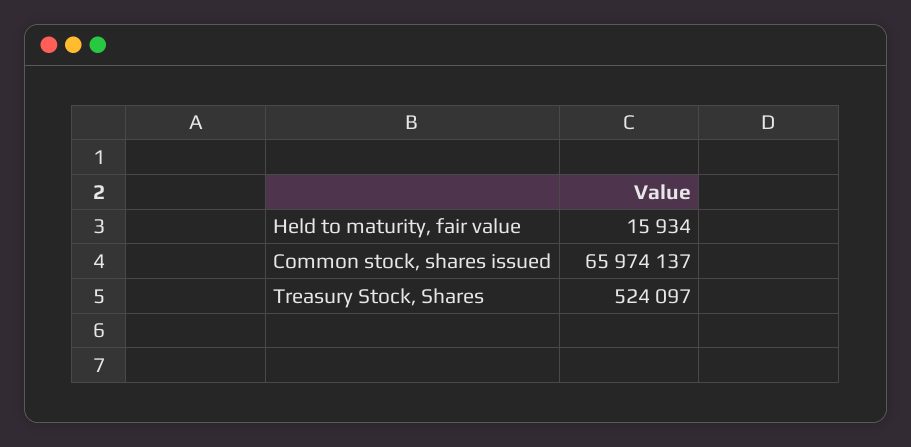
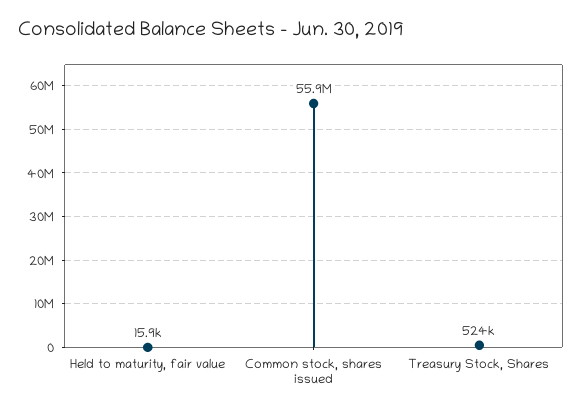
  {
    "Held to maturity, fair value": 15934,
-   "Common stock, shares issued": 65974137,
+   "Common stock, shares issued": 55900000,
    "Treasury Stock, Shares": 524097
  }

